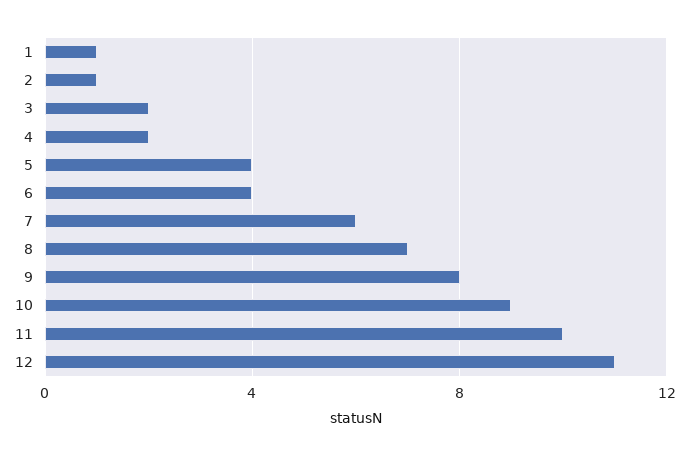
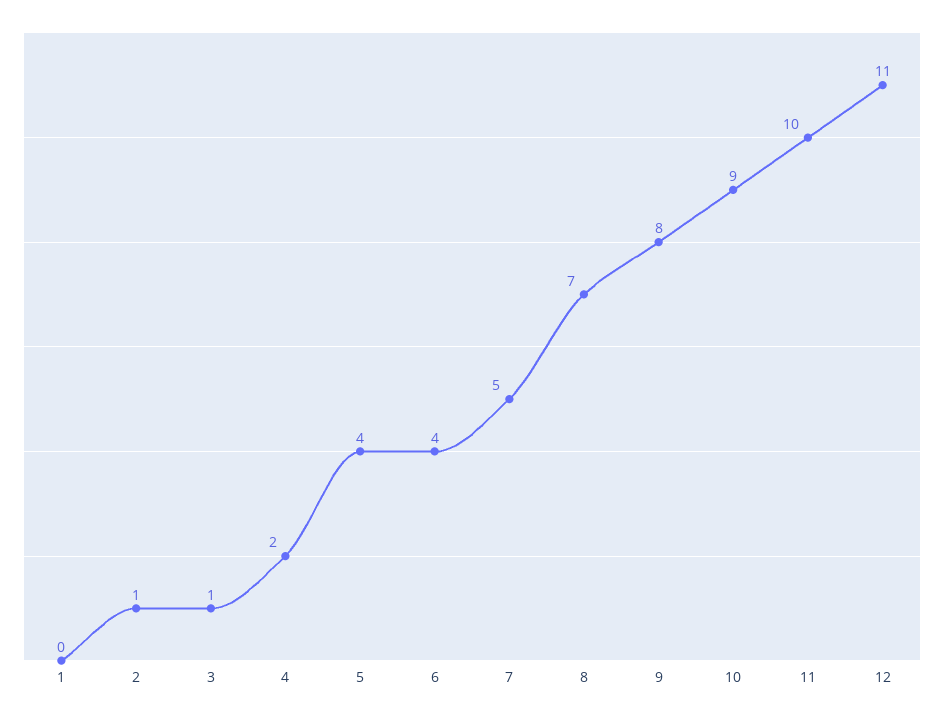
  {
-   "1": 1,
+   "1": 0,
    "2": 1,
-   "3": 2,
+   "3": 1,
    "4": 2,
    "5": 4,
    "6": 4,
-   "7": 6,
+   "7": 5,
    "8": 7,
    "9": 8,
    "10": 9,
    "11": 10,
    "12": 11
  }

